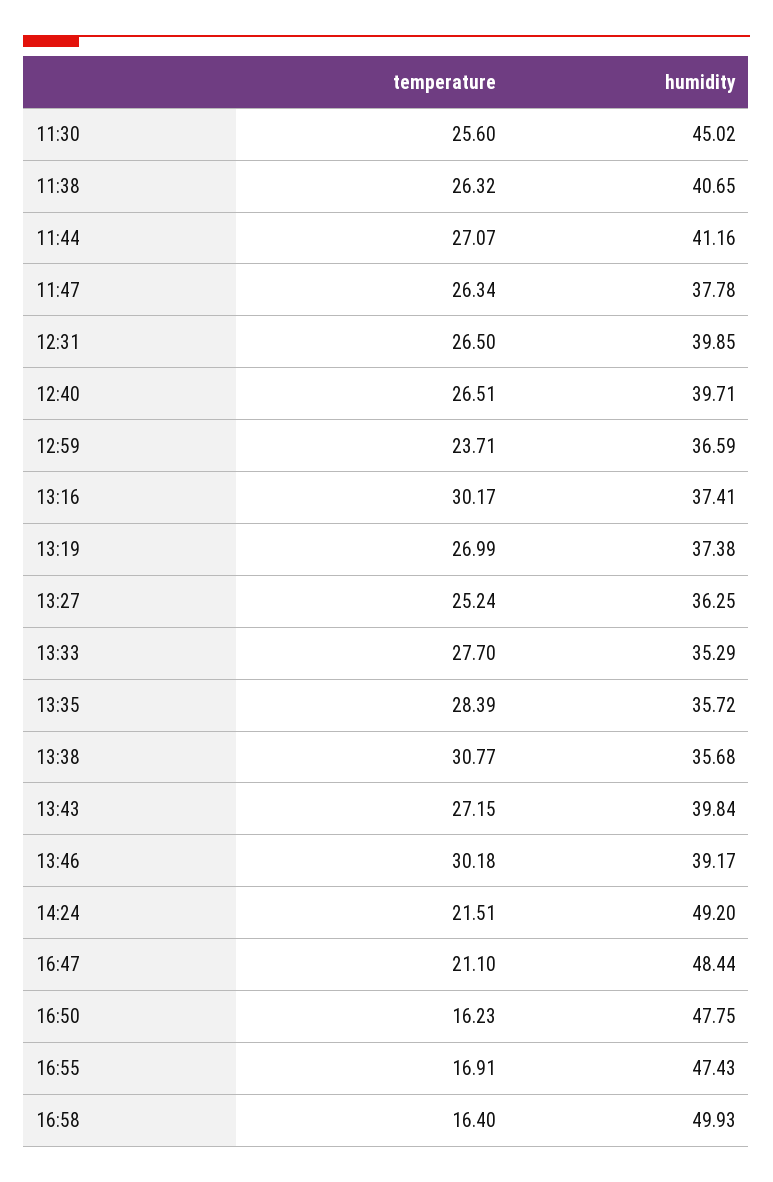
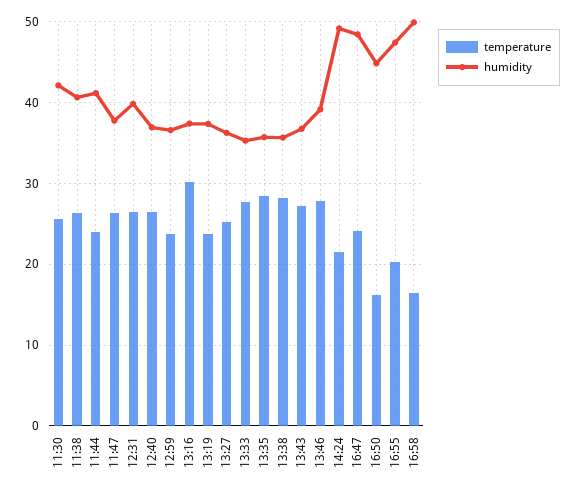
  {
    "temperature": {
      "11:30": 25.6,
      "11:38": 26.32,
-     "11:44": 27.07,
+     "11:44": 24,
      "11:47": 26.34,
      "12:31": 26.5,
      "12:40": 26.51,
      "12:59": 23.71,
      "13:16": 30.17,
-     "13:19": 26.99,
+     "13:19": 24,
      "13:27": 25.24,
      "13:33": 27.7,
      "13:35": 28.39,
-     "13:38": 30.77,
+     "13:38": 28,
      "13:43": 27.15,
-     "13:46": 30.18,
+     "13:46": 28,
      "14:24": 21.51,
-     "16:47": 21.1,
+     "16:47": 24,
      "16:50": 16.23,
-     "16:55": 16.91,
+     "16:55": 20,
      "16:58": 16.4
    },
    "humidity": {
-     "11:30": 45.02,
+     "11:30": 42,
      "11:38": 40.65,
      "11:44": 41.16,
      "11:47": 37.78,
      "12:31": 39.85,
-     "12:40": 39.71,
+     "12:40": 37,
      "12:59": 36.59,
      "13:16": 37.41,
      "13:19": 37.38,
      "13:27": 36.25,
      "13:33": 35.29,
      "13:35": 35.72,
      "13:38": 35.68,
-     "13:43": 39.84,
+     "13:43": 37,
      "13:46": 39.17,
      "14:24": 49.2,
      "16:47": 48.44,
-     "16:50": 47.75,
+     "16:50": 45,
      "16:55": 47.43,
      "16:58": 49.93
    }
  }

